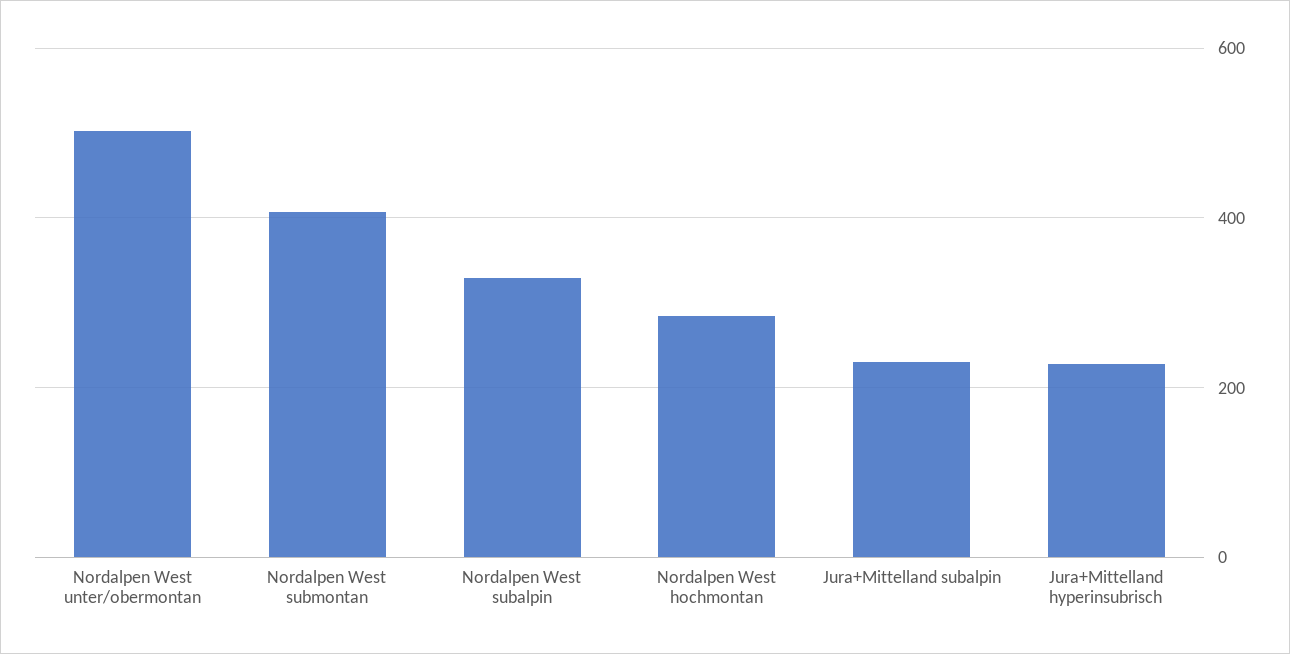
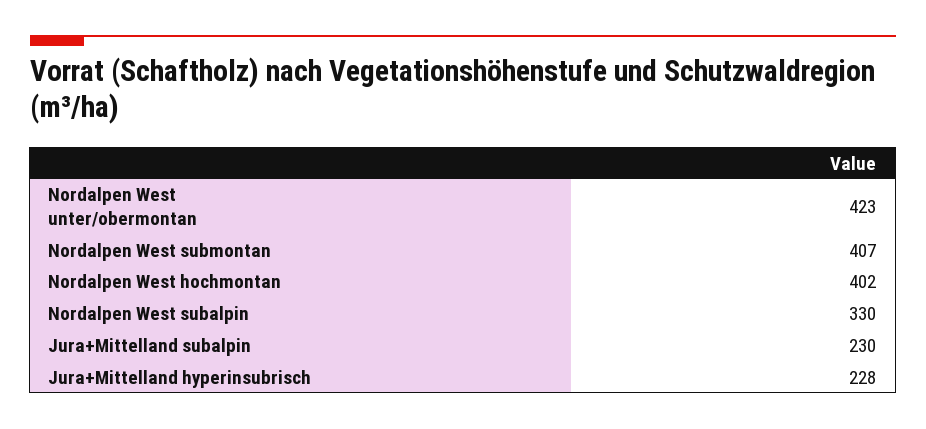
  {
-   "Nordalpen West unter/obermontan": 500,
+   "Nordalpen West unter/obermontan": 423,
    "Nordalpen West submontan": 407,
    "Nordalpen West subalpin": 330,
-   "Nordalpen West hochmontan": 280,
+   "Nordalpen West hochmontan": 402,
    "Jura+Mittelland subalpin": 230,
    "Jura+Mittelland hyperinsubrisch": 228
  }

